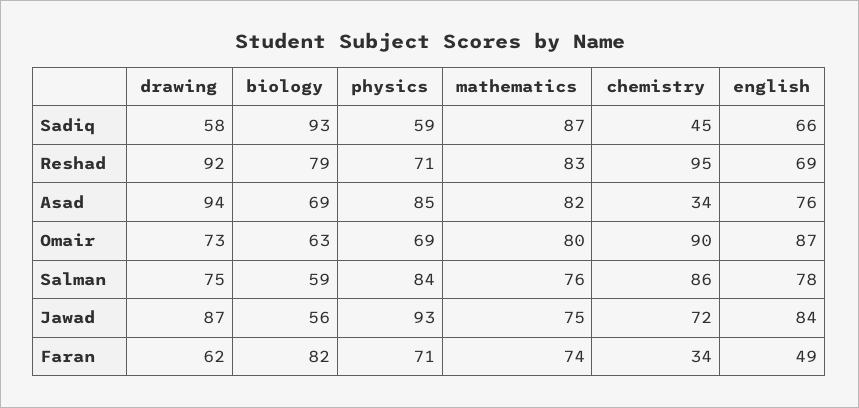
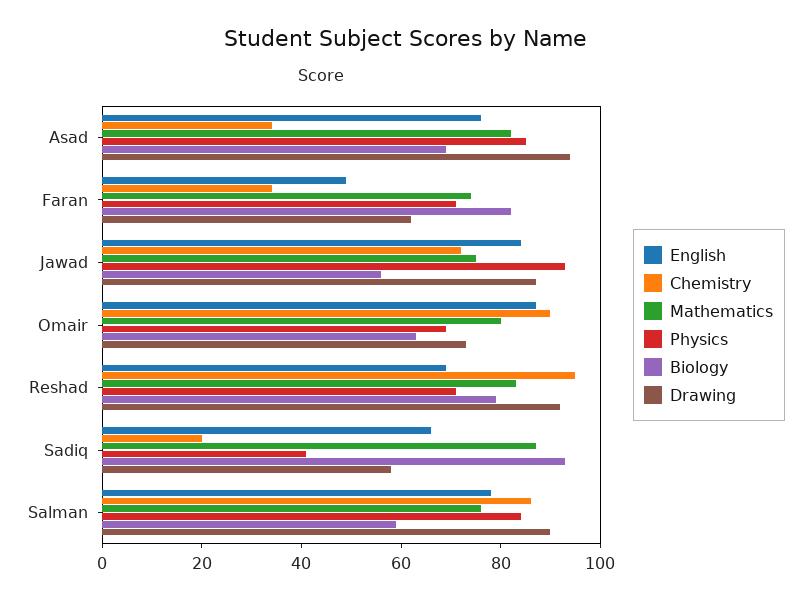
  {
    "drawing": {
      "Sadiq": 58,
      "Reshad": 92,
      "Asad": 94,
      "Omair": 73,
-     "Salman": 75,
+     "Salman": 90,
      "Jawad": 87,
      "Faran": 62
    },
    "biology": {
      "Sadiq": 93,
      "Reshad": 79,
      "Asad": 69,
      "Omair": 63,
      "Salman": 59,
      "Jawad": 56,
      "Faran": 82
    },
    "physics": {
-     "Sadiq": 59,
+     "Sadiq": 40,
      "Reshad": 71,
      "Asad": 85,
      "Omair": 69,
      "Salman": 84,
      "Jawad": 93,
      "Faran": 71
    },
    "mathematics": {
      "Sadiq": 87,
      "Reshad": 83,
      "Asad": 82,
      "Omair": 80,
      "Salman": 76,
      "Jawad": 75,
      "Faran": 74
    },
    "chemistry": {
-     "Sadiq": 45,
+     "Sadiq": 20,
      "Reshad": 95,
      "Asad": 34,
      "Omair": 90,
      "Salman": 86,
      "Jawad": 72,
      "Faran": 34
    },
    "english": {
      "Sadiq": 66,
      "Reshad": 69,
      "Asad": 76,
      "Omair": 87,
      "Salman": 78,
      "Jawad": 84,
      "Faran": 49
    }
  }

